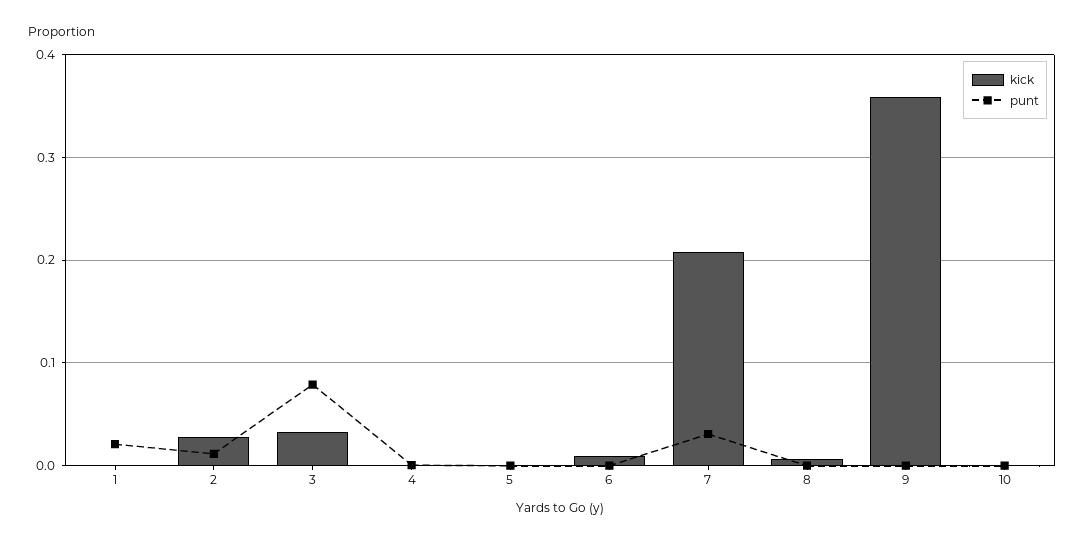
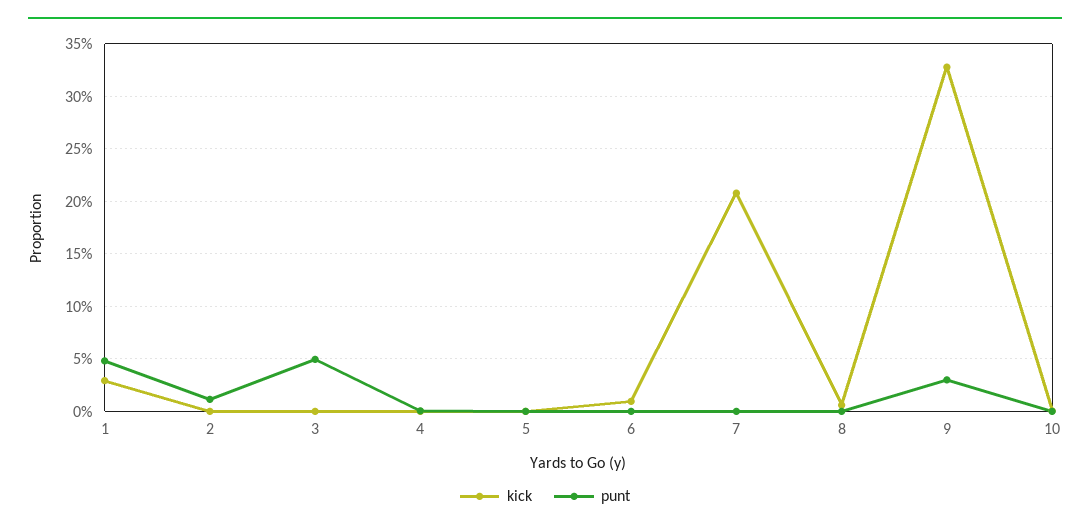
  {
    "kick": {
-     "1": 0,
+     "1": 0.03,
-     "2": 0.03,
+     "2": 0,
-     "3": 0.03,
+     "3": 0,
      "4": 0,
      "5": 0,
      "6": 0.01,
      "7": 0.21,
      "8": 0.01,
-     "9": 0.36,
+     "9": 0.33,
      "10": 0
    },
    "punt": {
-     "1": 0.02,
+     "1": 0.05,
      "2": 0.01,
-     "3": 0.08,
+     "3": 0.05,
      "4": 0,
      "5": 0,
      "6": 0,
-     "7": 0.03,
+     "7": 0,
      "8": 0,
-     "9": 0,
+     "9": 0.03,
      "10": 0
    }
  }

